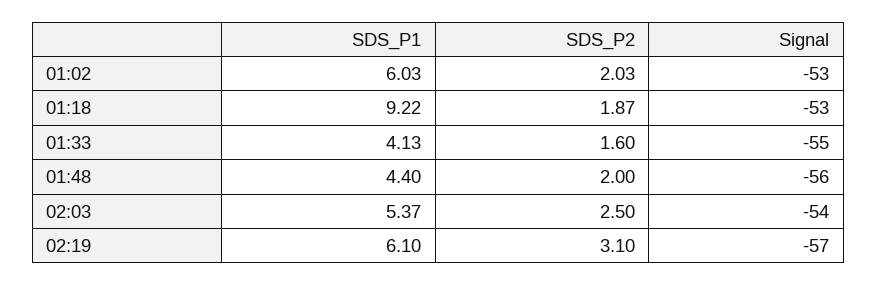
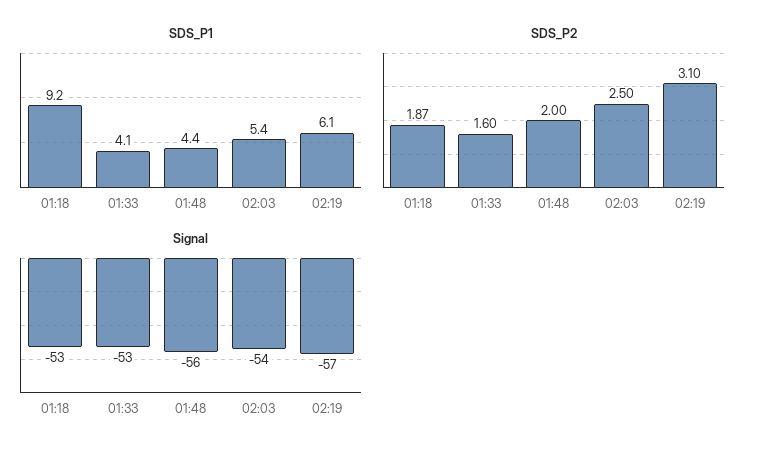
  {
    "SDS_P1": {
-     "01:02": 6.03,
      "01:18": 9.22,
      "01:33": 4.13,
      "01:48": 4.4,
      "02:03": 5.37,
      "02:19": 6.1
    },
    "SDS_P2": {
-     "01:02": 2.03,
      "01:18": 1.87,
      "01:33": 1.6,
      "01:48": 2,
      "02:03": 2.5,
      "02:19": 3.1
    },
    "Signal": {
-     "01:02": -53,
      "01:18": -53,
-     "01:33": -55,
+     "01:33": -53,
      "01:48": -56,
      "02:03": -54,
      "02:19": -57
    }
  }

